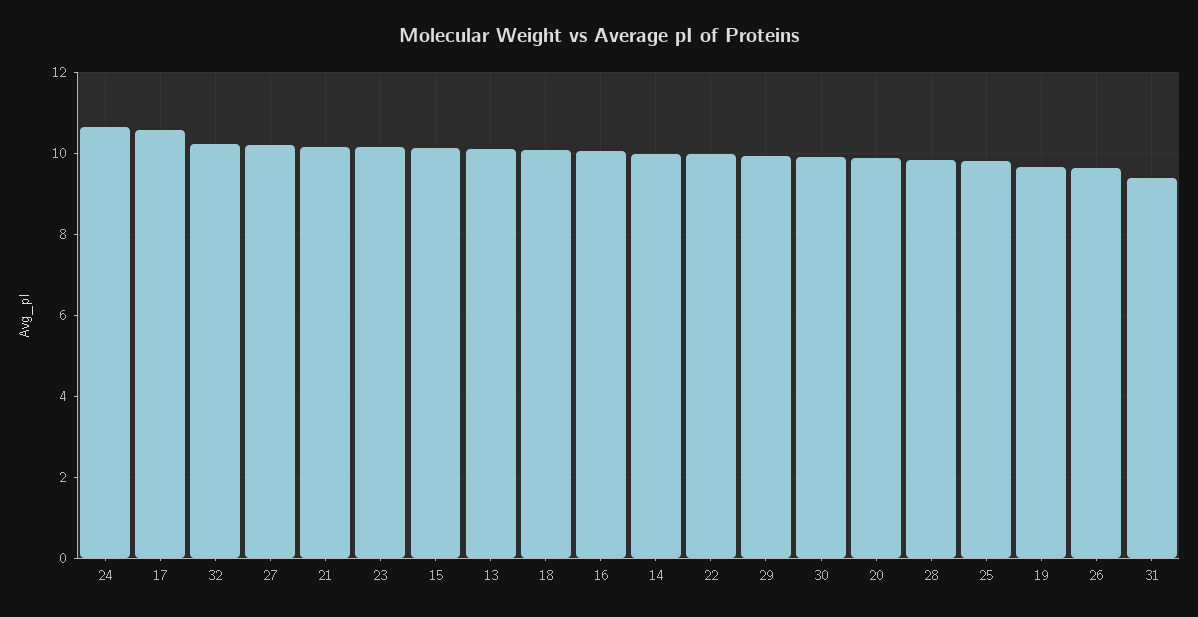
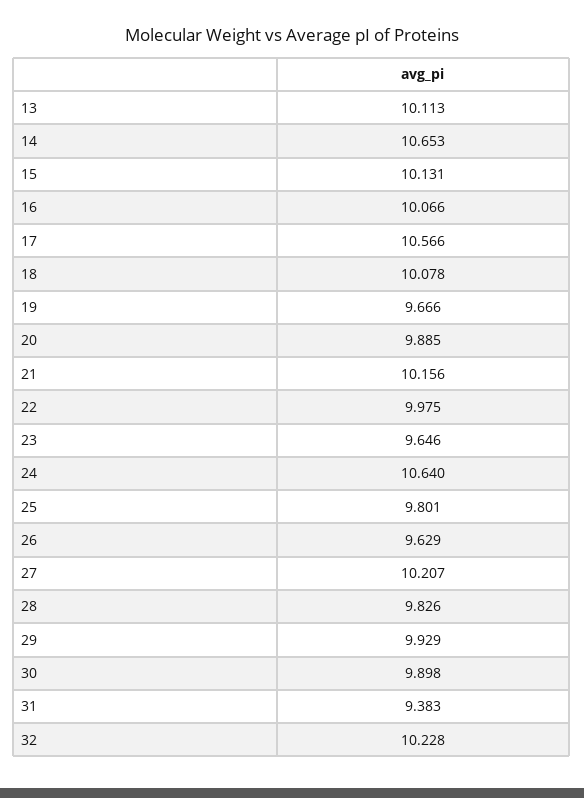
  {
    "24": 10.64,
    "17": 10.566,
    "32": 10.228,
    "27": 10.207,
    "21": 10.156,
-   "23": 10.2,
+   "23": 9.646,
    "15": 10.131,
    "13": 10.113,
    "18": 10.078,
    "16": 10.066,
-   "14": 10,
+   "14": 10.653,
    "22": 9.975,
    "29": 9.929,
    "30": 9.898,
    "20": 9.885,
    "28": 9.826,
    "25": 9.801,
    "19": 9.666,
    "26": 9.629,
    "31": 9.383
  }

